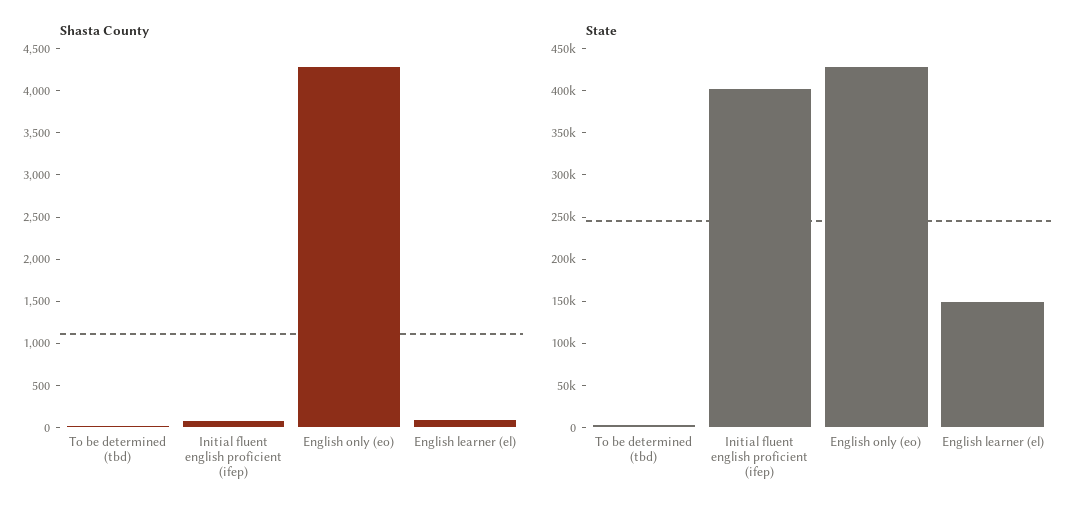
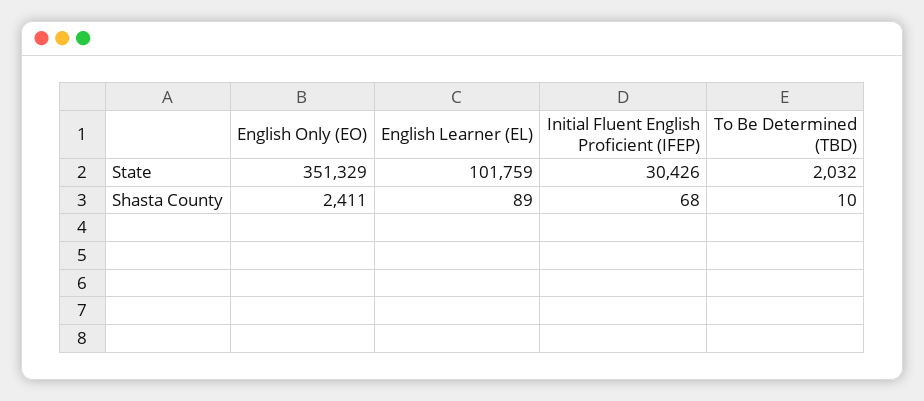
  {
    "Shasta County": {
      "To be determined (tbd)": 10,
      "Initial fluent english proficient (ifep)": 68,
-     "English only (eo)": 4300,
+     "English only (eo)": 2411,
      "English learner (el)": 89
    },
    "State": {
      "To be determined (tbd)": 2032,
-     "Initial fluent english proficient (ifep)": 400000,
+     "Initial fluent english proficient (ifep)": 30426,
-     "English only (eo)": 430000,
+     "English only (eo)": 351329,
-     "English learner (el)": 150000
+     "English learner (el)": 101759
    }
  }

